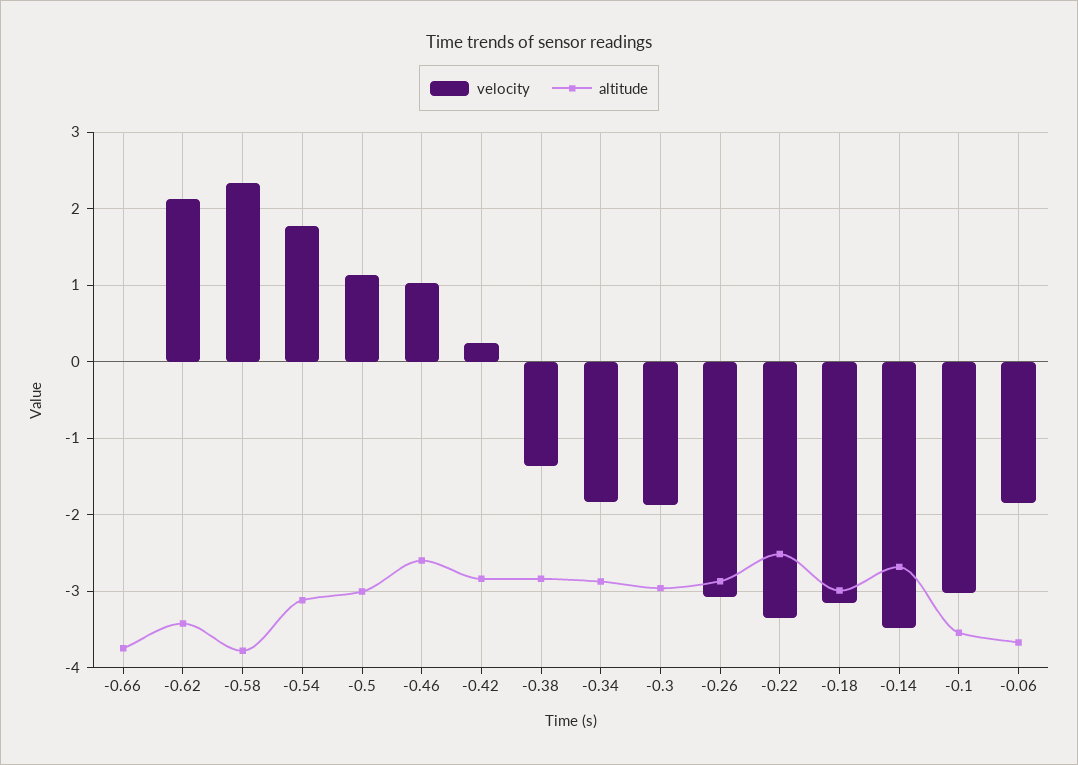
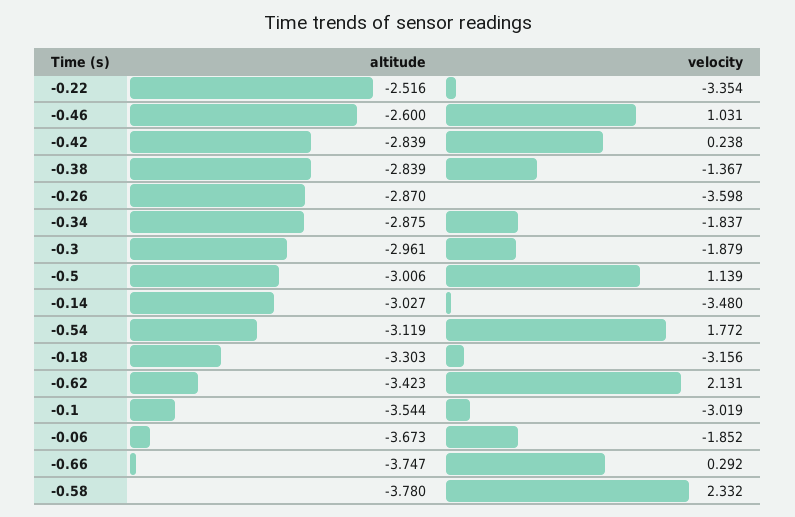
  {
    "velocity": {
-     "-0.66": 0,
+     "-0.66": 0.292,
      "-0.62": 2.131,
      "-0.58": 2.332,
      "-0.54": 1.772,
      "-0.5": 1.139,
      "-0.46": 1.031,
      "-0.42": 0.238,
      "-0.38": -1.367,
      "-0.34": -1.837,
      "-0.3": -1.879,
-     "-0.26": -3.1,
+     "-0.26": -3.598,
      "-0.22": -3.354,
      "-0.18": -3.156,
      "-0.14": -3.48,
      "-0.1": -3.019,
      "-0.06": -1.852
    },
    "altitude": {
      "-0.66": -3.747,
      "-0.62": -3.423,
      "-0.58": -3.78,
      "-0.54": -3.119,
      "-0.5": -3.006,
      "-0.46": -2.6,
      "-0.42": -2.839,
      "-0.38": -2.839,
      "-0.34": -2.875,
      "-0.3": -2.961,
      "-0.26": -2.87,
      "-0.22": -2.516,
-     "-0.18": -3,
+     "-0.18": -3.303,
-     "-0.14": -2.7,
+     "-0.14": -3.027,
      "-0.1": -3.544,
      "-0.06": -3.673
    }
  }

